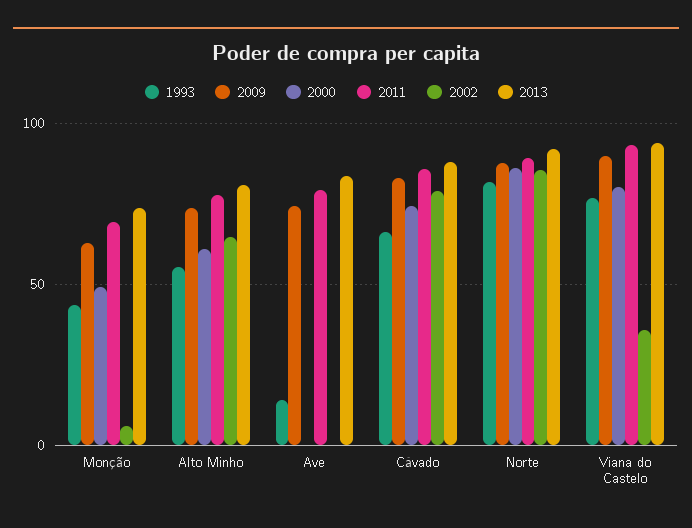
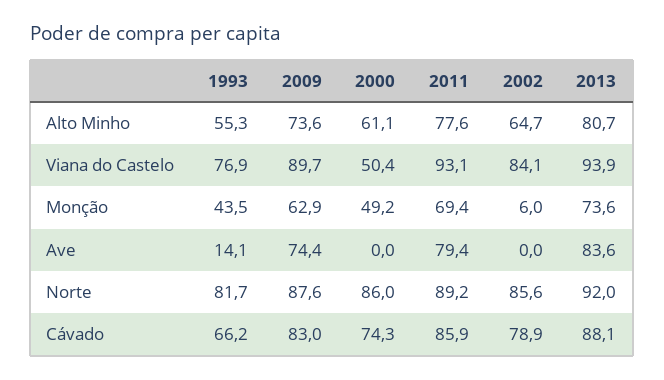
  {
    "1993": {
      "Monção": 43.5,
      "Alto Minho": 55.3,
      "Ave": 14.1,
      "Cávado": 66.2,
      "Norte": 81.7,
      "Viana do Castelo": 76.9
    },
    "2009": {
      "Monção": 62.9,
      "Alto Minho": 73.6,
      "Ave": 74.4,
      "Cávado": 83,
      "Norte": 87.6,
      "Viana do Castelo": 89.7
    },
    "2000": {
      "Monção": 49.2,
      "Alto Minho": 61.1,
      "Ave": 0,
      "Cávado": 74.3,
      "Norte": 86,
-     "Viana do Castelo": 80
+     "Viana do Castelo": 50.4
    },
    "2011": {
      "Monção": 69.4,
      "Alto Minho": 77.6,
      "Ave": 79.4,
      "Cávado": 85.9,
      "Norte": 89.2,
      "Viana do Castelo": 93.1
    },
    "2002": {
      "Monção": 6,
      "Alto Minho": 64.7,
      "Ave": 0,
      "Cávado": 78.9,
      "Norte": 85.6,
-     "Viana do Castelo": 35
+     "Viana do Castelo": 84.1
    },
    "2013": {
      "Monção": 73.6,
      "Alto Minho": 80.7,
      "Ave": 83.6,
      "Cávado": 88.1,
      "Norte": 92,
      "Viana do Castelo": 93.9
    }
  }

